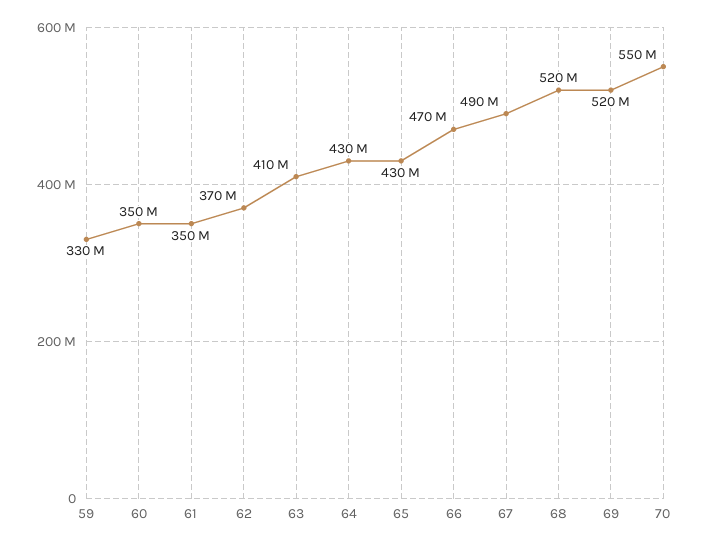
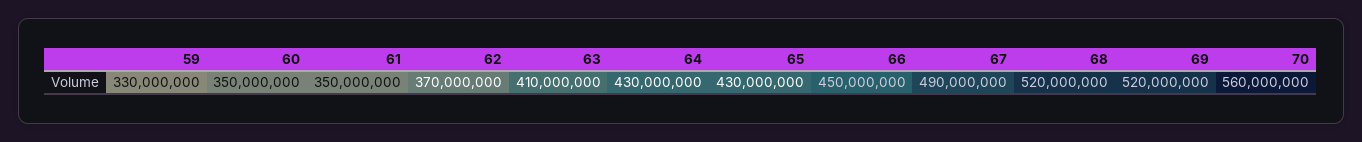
  {
    "59": 330000000,
    "60": 350000000,
    "61": 350000000,
    "62": 370000000,
    "63": 410000000,
    "64": 430000000,
    "65": 430000000,
-   "66": 470000000,
+   "66": 450000000,
    "67": 490000000,
    "68": 520000000,
    "69": 520000000,
-   "70": 550000000
+   "70": 560000000
  }

